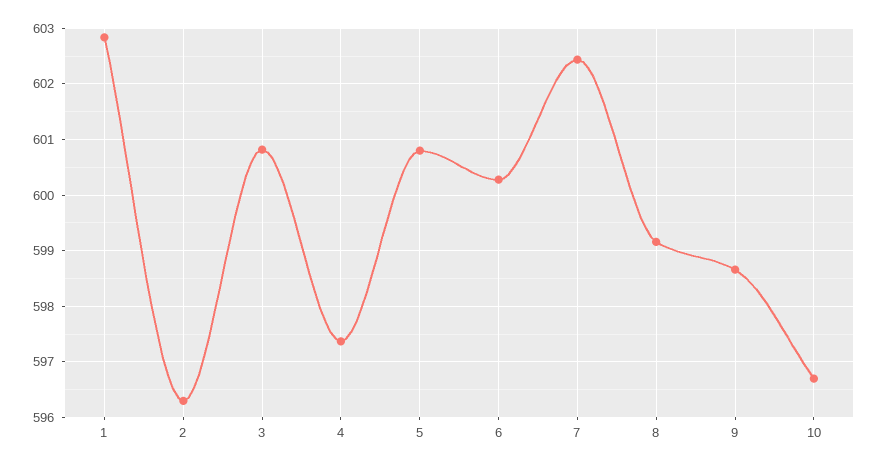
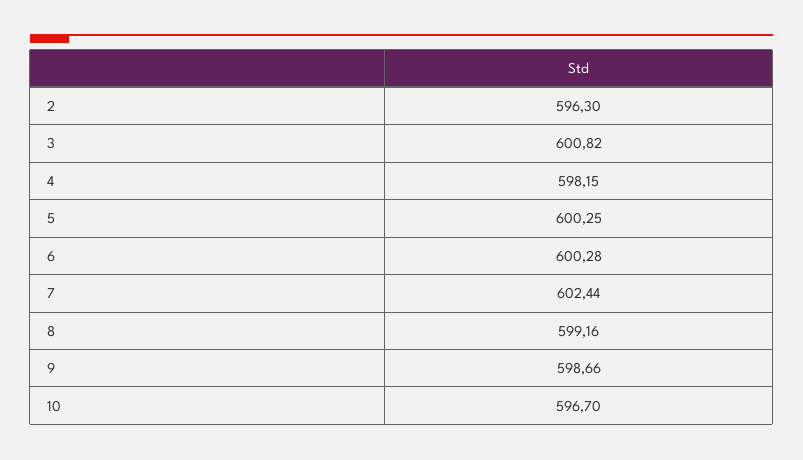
  {
-   "1": 602.8,
    "2": 596.3,
    "3": 600.82,
-   "4": 597.4,
+   "4": 598.15,
-   "5": 600.8,
+   "5": 600.25,
    "6": 600.28,
    "7": 602.44,
    "8": 599.16,
    "9": 598.66,
    "10": 596.7
  }

